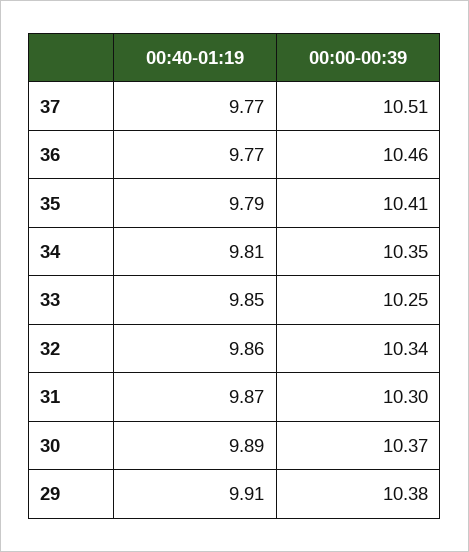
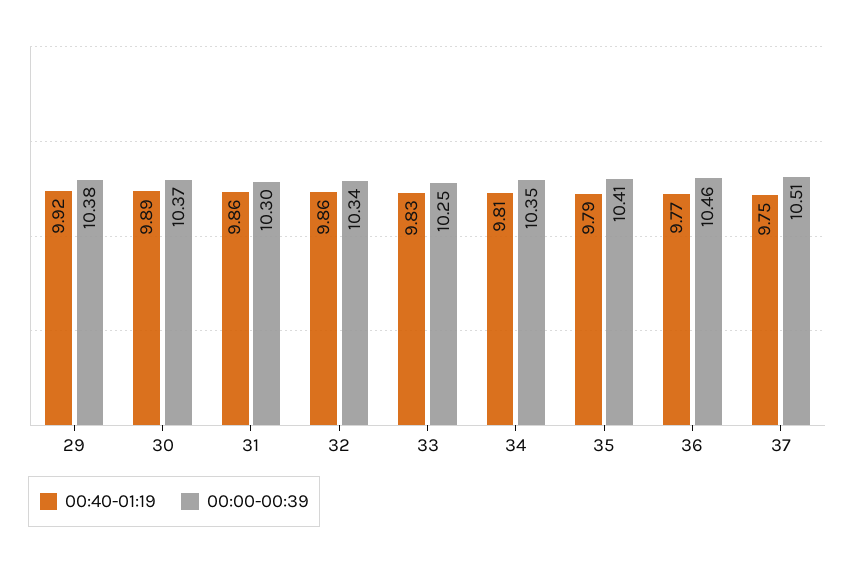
  {
    "00:40-01:19": {
-     "37": 9.77,
+     "37": 9.75,
      "36": 9.77,
      "35": 9.79,
      "34": 9.81,
-     "33": 9.85,
+     "33": 9.83,
      "32": 9.86,
-     "31": 9.87,
+     "31": 9.86,
      "30": 9.89,
-     "29": 9.91
+     "29": 9.92
    },
    "00:00-00:39": {
      "37": 10.51,
      "36": 10.46,
      "35": 10.41,
      "34": 10.35,
      "33": 10.25,
      "32": 10.34,
      "31": 10.3,
      "30": 10.37,
      "29": 10.38
    }
  }

